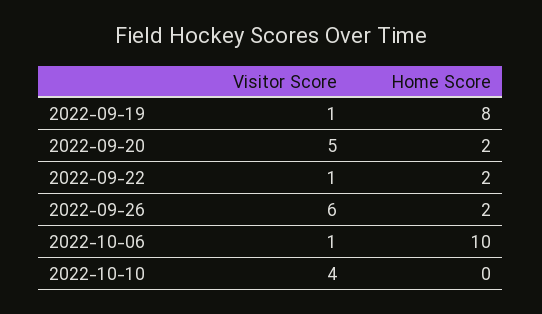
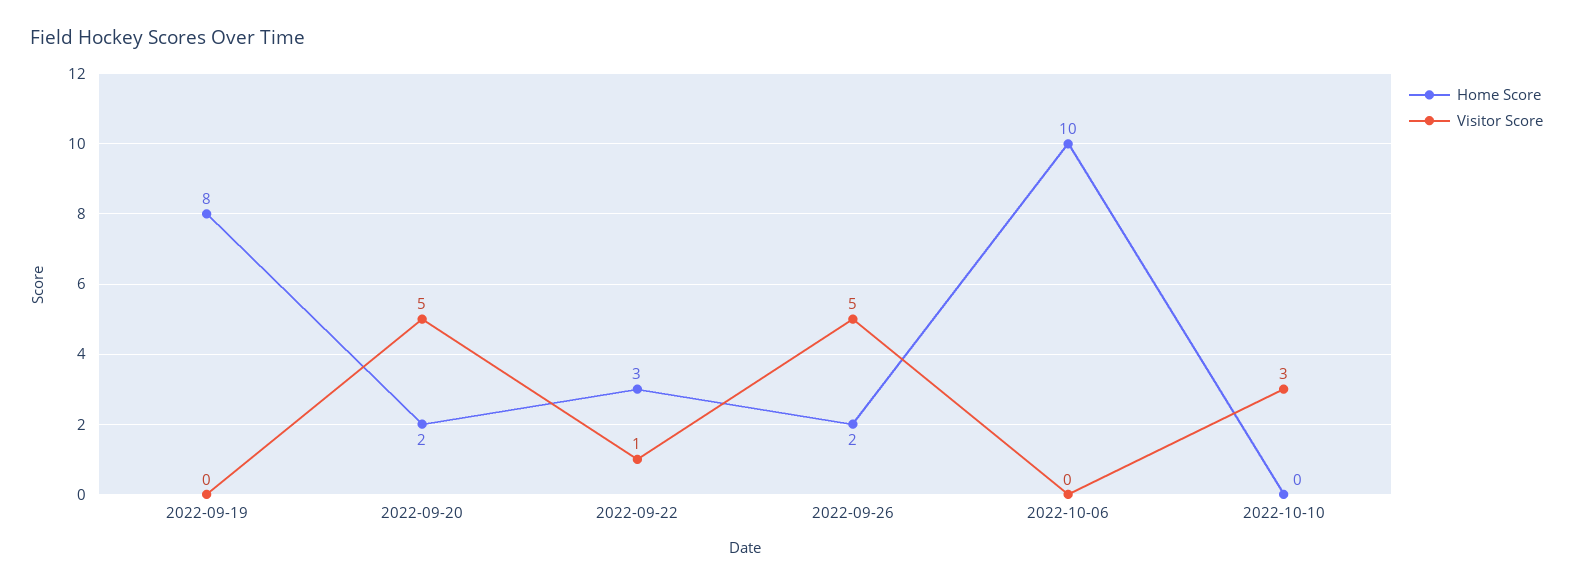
  {
    "Visitor Score": {
-     "2022-09-19": 1,
+     "2022-09-19": 0,
      "2022-09-20": 5,
      "2022-09-22": 1,
-     "2022-09-26": 6,
+     "2022-09-26": 5,
-     "2022-10-06": 1,
+     "2022-10-06": 0,
-     "2022-10-10": 4
+     "2022-10-10": 3
    },
    "Home Score": {
      "2022-09-19": 8,
      "2022-09-20": 2,
-     "2022-09-22": 2,
+     "2022-09-22": 3,
      "2022-09-26": 2,
      "2022-10-06": 10,
      "2022-10-10": 0
    }
  }

